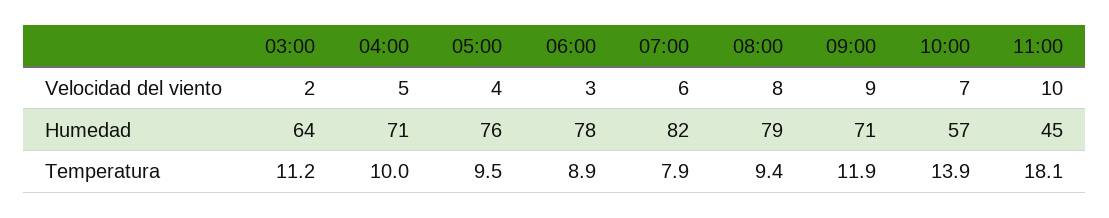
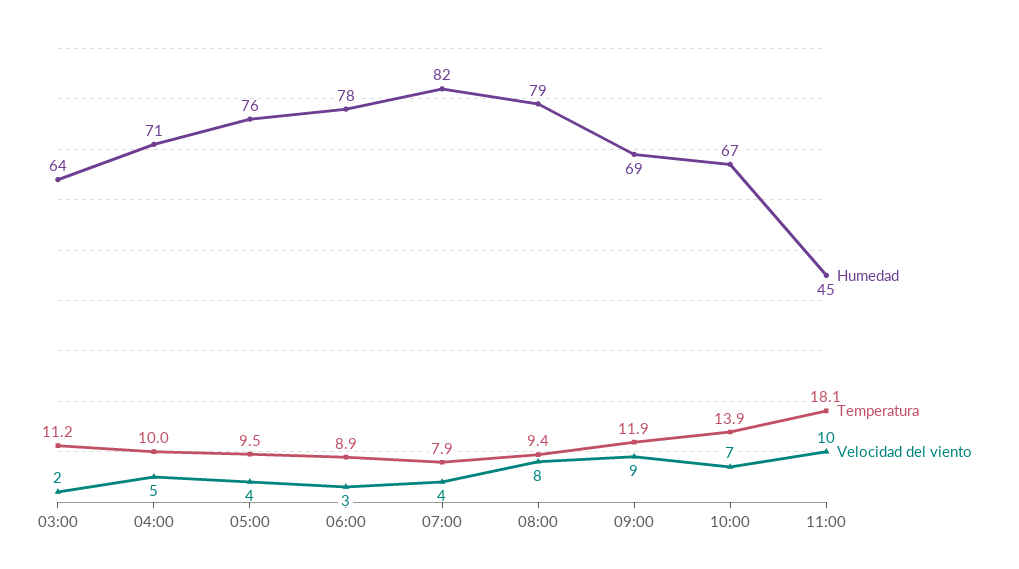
  {
    "Velocidad del viento": {
      "03:00": 2,
      "04:00": 5,
      "05:00": 4,
      "06:00": 3,
-     "07:00": 6,
+     "07:00": 4,
      "08:00": 8,
      "09:00": 9,
      "10:00": 7,
      "11:00": 10
    },
    "Humedad": {
      "03:00": 64,
      "04:00": 71,
      "05:00": 76,
      "06:00": 78,
      "07:00": 82,
      "08:00": 79,
-     "09:00": 71,
+     "09:00": 69,
-     "10:00": 57,
+     "10:00": 67,
      "11:00": 45
    },
    "Temperatura": {
      "03:00": 11.2,
      "04:00": 10,
      "05:00": 9.5,
      "06:00": 8.9,
      "07:00": 7.9,
      "08:00": 9.4,
      "09:00": 11.9,
      "10:00": 13.9,
      "11:00": 18.1
    }
  }

